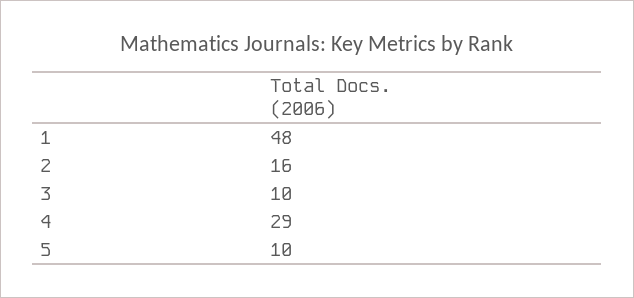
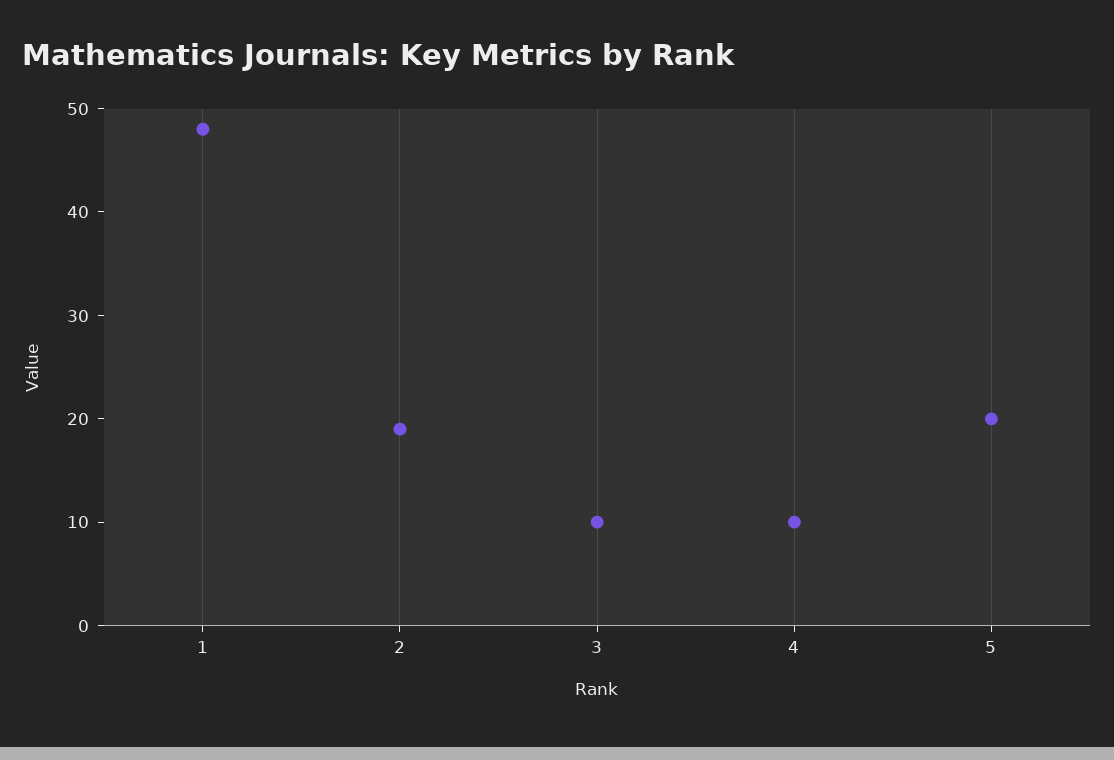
  {
    "1": 48,
-   "2": 16,
+   "2": 19,
    "3": 10,
-   "4": 29,
+   "4": 10,
-   "5": 10
+   "5": 20
  }

